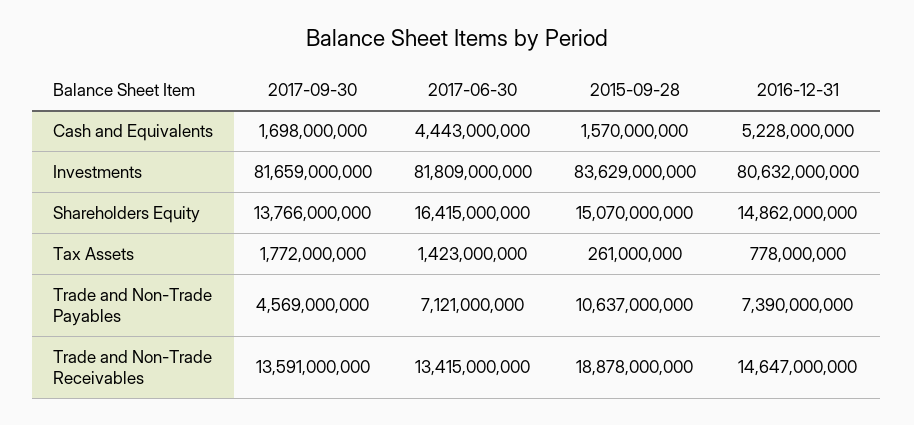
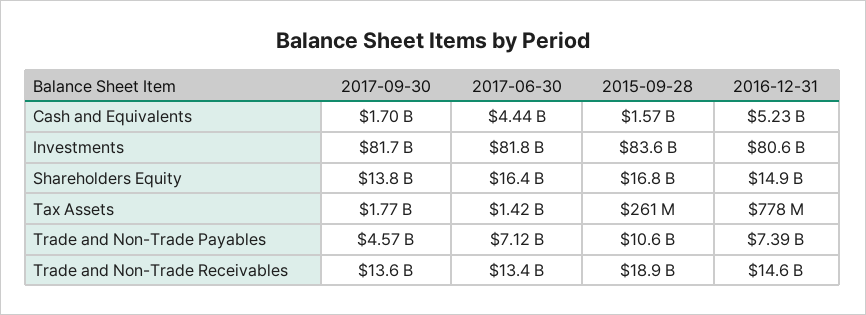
  {
    "2017-09-30": {
      "Cash and Equivalents": 1698000000,
      "Investments": 81659000000,
      "Shareholders Equity": 13766000000,
      "Tax Assets": 1772000000,
      "Trade and Non-Trade Payables": 4569000000,
      "Trade and Non-Trade Receivables": 13591000000
    },
    "2017-06-30": {
      "Cash and Equivalents": 4443000000,
      "Investments": 81809000000,
      "Shareholders Equity": 16415000000,
      "Tax Assets": 1423000000,
      "Trade and Non-Trade Payables": 7121000000,
      "Trade and Non-Trade Receivables": 13415000000
    },
    "2015-09-28": {
      "Cash and Equivalents": 1570000000,
      "Investments": 83629000000,
-     "Shareholders Equity": 15070000000,
+     "Shareholders Equity": 16800000000,
      "Tax Assets": 261000000,
      "Trade and Non-Trade Payables": 10637000000,
      "Trade and Non-Trade Receivables": 18878000000
    },
    "2016-12-31": {
      "Cash and Equivalents": 5228000000,
      "Investments": 80632000000,
      "Shareholders Equity": 14862000000,
      "Tax Assets": 778000000,
      "Trade and Non-Trade Payables": 7390000000,
      "Trade and Non-Trade Receivables": 14647000000
    }
  }

